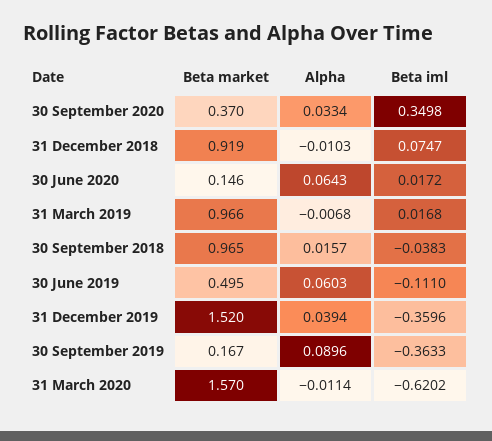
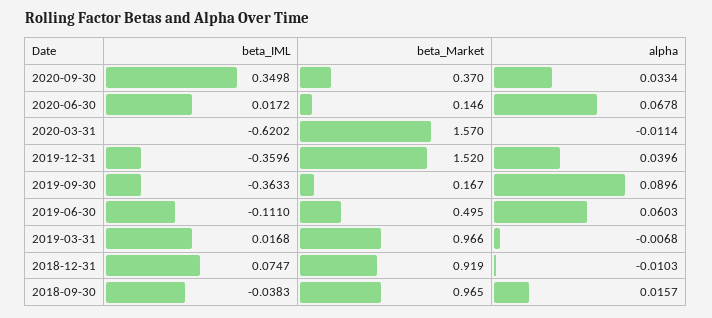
  {
    "Beta market": {
      "30 September 2020": 0.37,
      "31 December 2018": 0.919,
      "30 June 2020": 0.146,
      "31 March 2019": 0.966,
      "30 September 2018": 0.965,
      "30 June 2019": 0.495,
      "31 December 2019": 1.52,
      "30 September 2019": 0.167,
      "31 March 2020": 1.57
    },
    "Alpha": {
      "30 September 2020": 0.0334,
      "31 December 2018": -0.0103,
-     "30 June 2020": 0.0643,
+     "30 June 2020": 0.0678,
      "31 March 2019": -0.0068,
      "30 September 2018": 0.0157,
      "30 June 2019": 0.0603,
-     "31 December 2019": 0.0394,
+     "31 December 2019": 0.0396,
      "30 September 2019": 0.0896,
      "31 March 2020": -0.0114
    },
    "Beta iml": {
      "30 September 2020": 0.3498,
      "31 December 2018": 0.0747,
      "30 June 2020": 0.0172,
      "31 March 2019": 0.0168,
      "30 September 2018": -0.0383,
      "30 June 2019": -0.111,
      "31 December 2019": -0.3596,
      "30 September 2019": -0.3633,
      "31 March 2020": -0.6202
    }
  }

